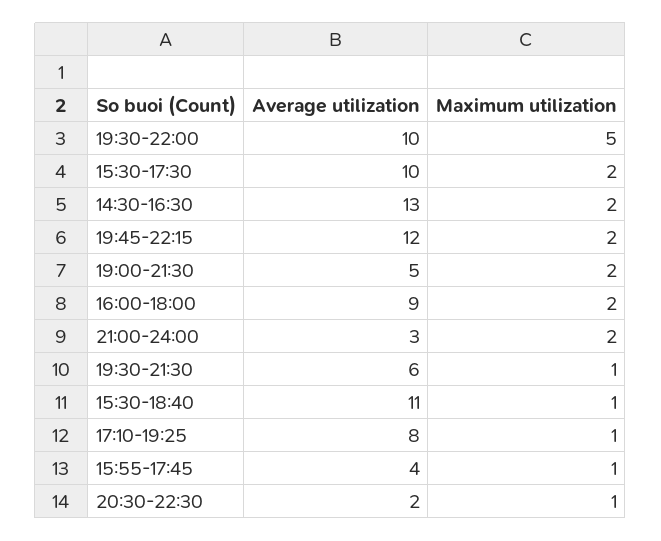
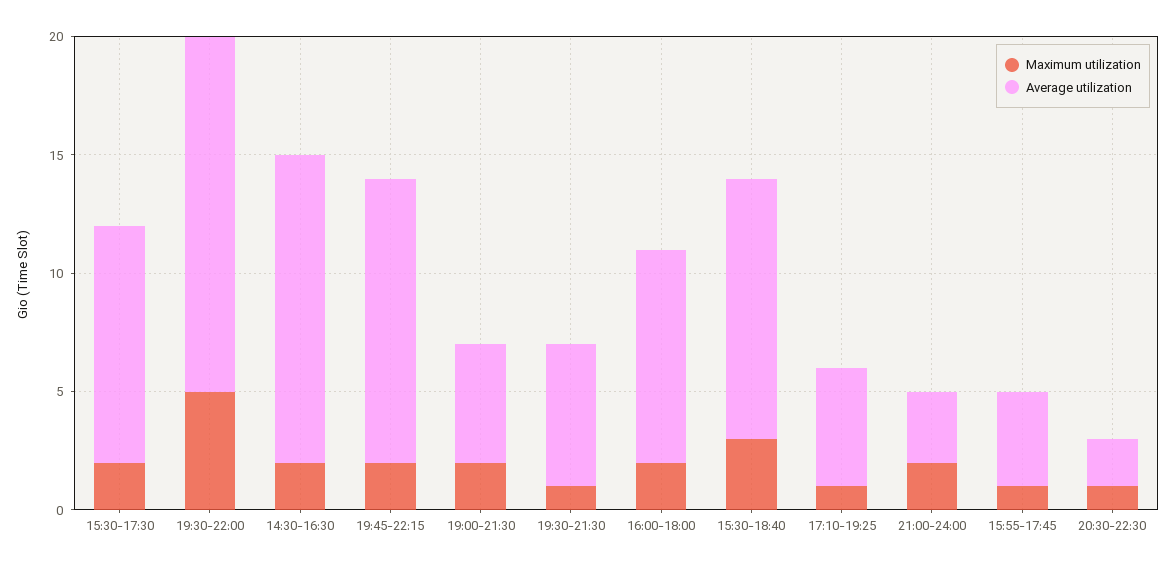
  {
    "Average utilization": {
-     "19:30-22:00": 10,
+     "19:30-22:00": 15,
      "15:30-17:30": 10,
      "14:30-16:30": 13,
      "19:45-22:15": 12,
      "19:00-21:30": 5,
      "16:00-18:00": 9,
      "21:00-24:00": 3,
      "19:30-21:30": 6,
      "15:30-18:40": 11,
-     "17:10-19:25": 8,
+     "17:10-19:25": 5,
      "15:55-17:45": 4,
      "20:30-22:30": 2
    },
    "Maximum utilization": {
      "19:30-22:00": 5,
      "15:30-17:30": 2,
      "14:30-16:30": 2,
      "19:45-22:15": 2,
      "19:00-21:30": 2,
      "16:00-18:00": 2,
      "21:00-24:00": 2,
      "19:30-21:30": 1,
-     "15:30-18:40": 1,
+     "15:30-18:40": 3,
      "17:10-19:25": 1,
      "15:55-17:45": 1,
      "20:30-22:30": 1
    }
  }

